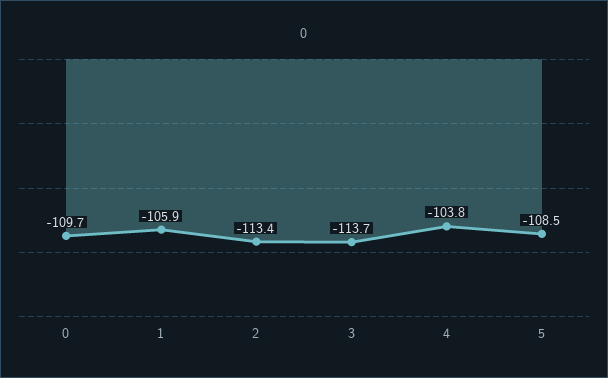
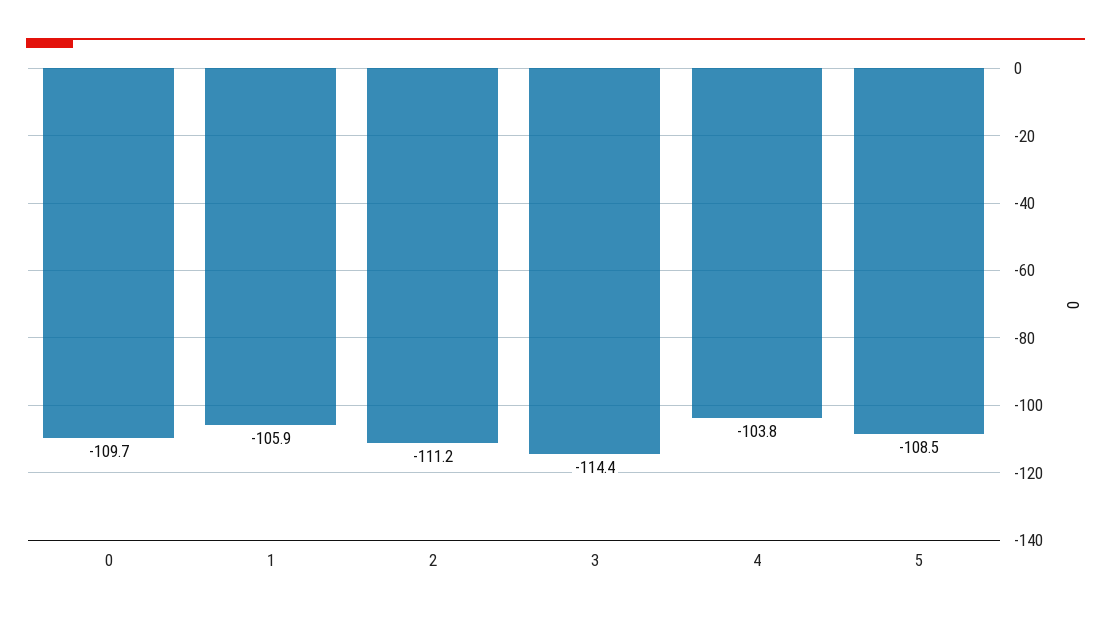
  {
    "0": -109.7,
    "1": -105.9,
-   "2": -113.4,
+   "2": -111.2,
-   "3": -113.7,
+   "3": -114.4,
    "4": -103.8,
    "5": -108.5
  }

